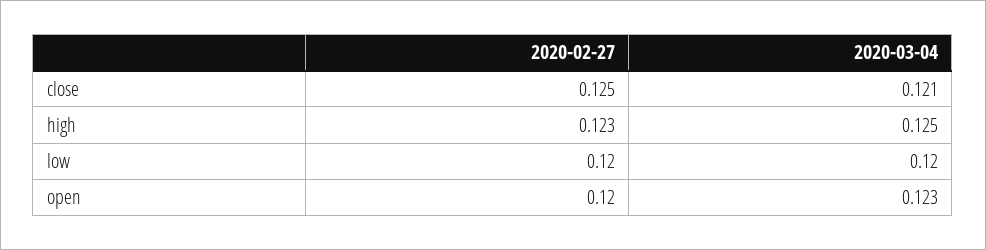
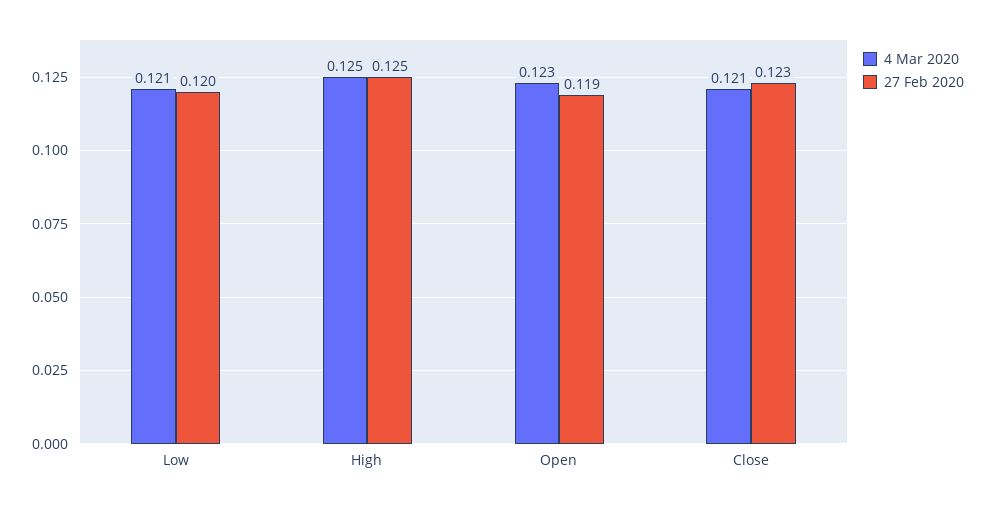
  {
    "2020-02-27": {
-     "close": 0.125,
+     "close": 0.123,
-     "high": 0.123,
+     "high": 0.125,
      "low": 0.12,
-     "open": 0.12
+     "open": 0.119
    },
    "2020-03-04": {
      "close": 0.121,
      "high": 0.125,
-     "low": 0.12,
+     "low": 0.121,
      "open": 0.123
    }
  }

